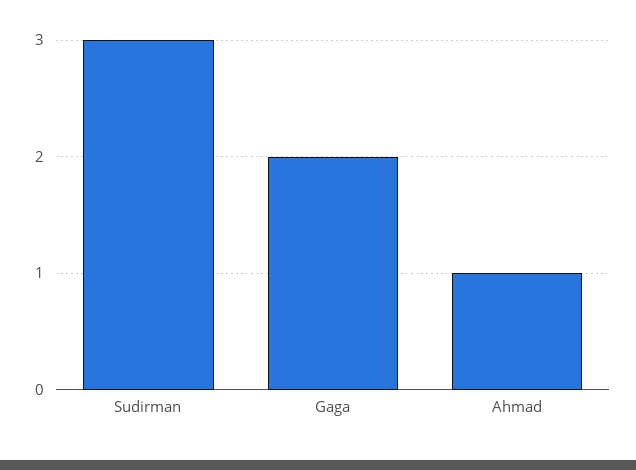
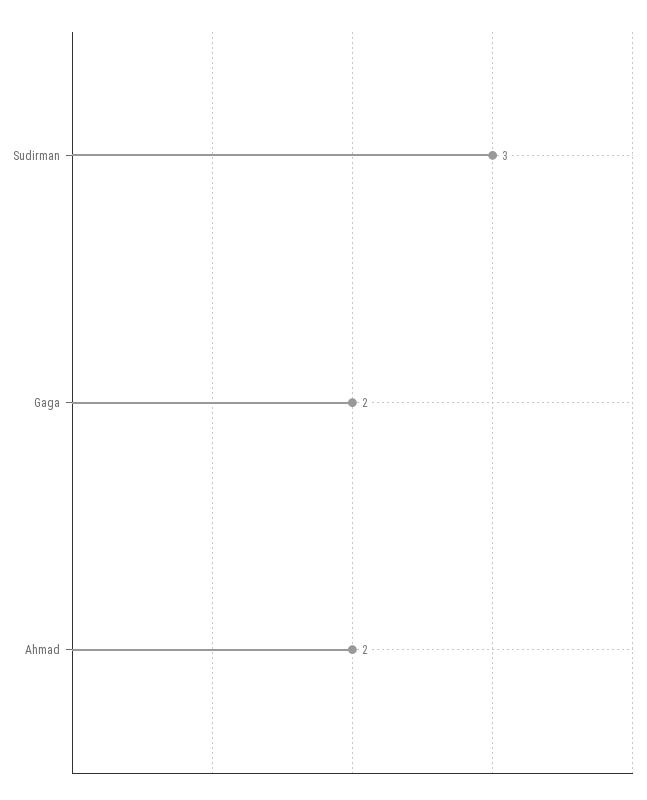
  {
    "Sudirman": 3,
    "Gaga": 2,
-   "Ahmad": 1
+   "Ahmad": 2
  }

